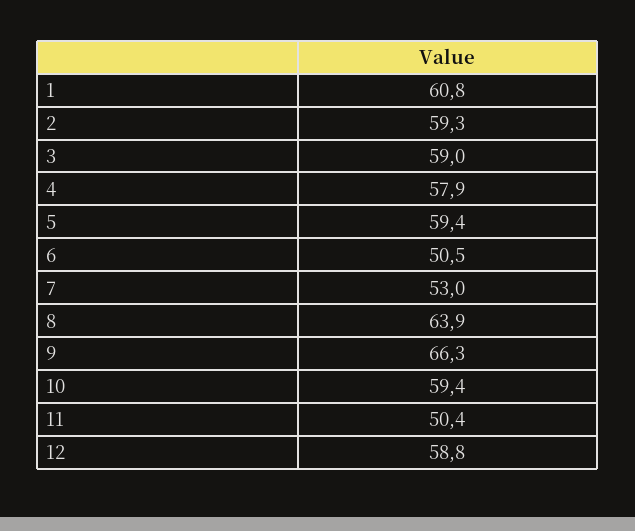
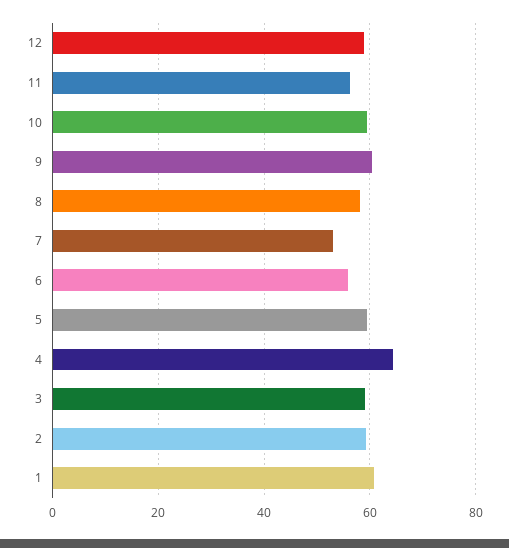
  {
    "1": 60.8,
    "2": 59.3,
    "3": 59,
-   "4": 57.9,
+   "4": 64,
    "5": 59.4,
-   "6": 50.5,
+   "6": 56,
    "7": 53,
-   "8": 63.9,
+   "8": 58,
-   "9": 66.3,
+   "9": 60,
    "10": 59.4,
-   "11": 50.4,
+   "11": 56,
    "12": 58.8
  }

